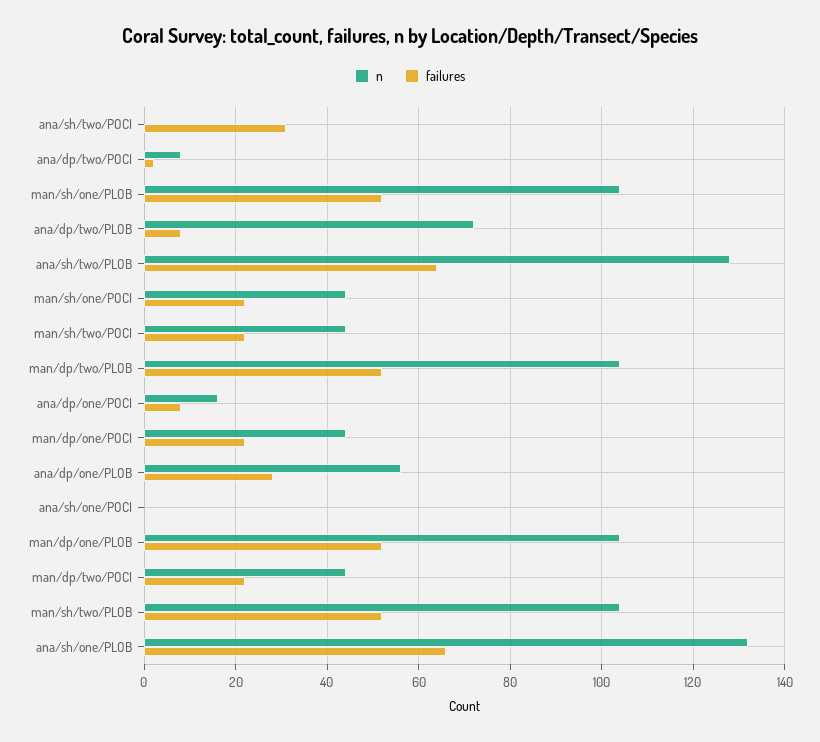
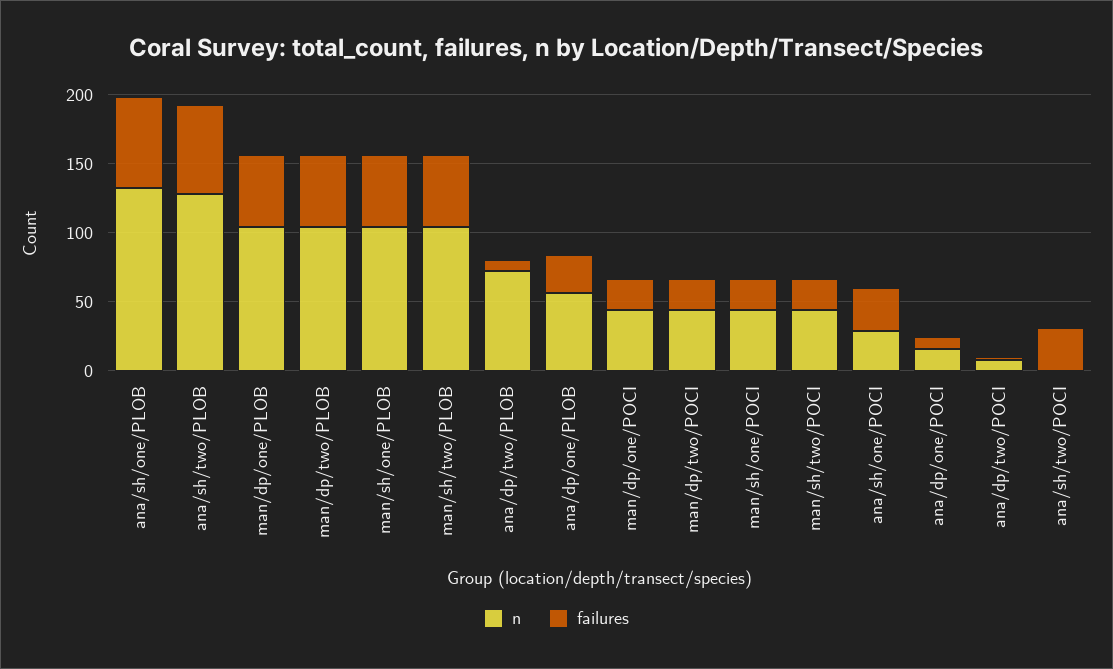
  {
    "n": {
      "ana/sh/two/POCI": 0,
      "ana/dp/two/POCI": 10,
      "man/sh/one/PLOB": 105,
      "ana/dp/two/PLOB": 70,
      "ana/sh/two/PLOB": 130,
      "man/sh/one/POCI": 45,
      "man/sh/two/POCI": 45,
      "man/dp/two/PLOB": 105,
      "ana/dp/one/POCI": 15,
      "man/dp/one/POCI": 45,
      "ana/dp/one/PLOB": 55,
-     "ana/sh/one/POCI": 0,
+     "ana/sh/one/POCI": 30,
      "man/dp/one/PLOB": 105,
      "man/dp/two/POCI": 45,
      "man/sh/two/PLOB": 105,
      "ana/sh/one/PLOB": 130
    },
    "failures": {
      "ana/sh/two/POCI": 30,
      "ana/dp/two/POCI": 0,
      "man/sh/one/PLOB": 50,
      "ana/dp/two/PLOB": 10,
      "ana/sh/two/PLOB": 65,
      "man/sh/one/POCI": 20,
      "man/sh/two/POCI": 20,
      "man/dp/two/PLOB": 50,
      "ana/dp/one/POCI": 10,
      "man/dp/one/POCI": 20,
      "ana/dp/one/PLOB": 30,
-     "ana/sh/one/POCI": 0,
+     "ana/sh/one/POCI": 30,
      "man/dp/one/PLOB": 50,
      "man/dp/two/POCI": 20,
      "man/sh/two/PLOB": 50,
      "ana/sh/one/PLOB": 65
    }
  }

